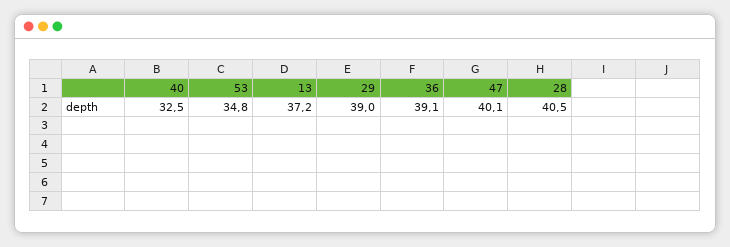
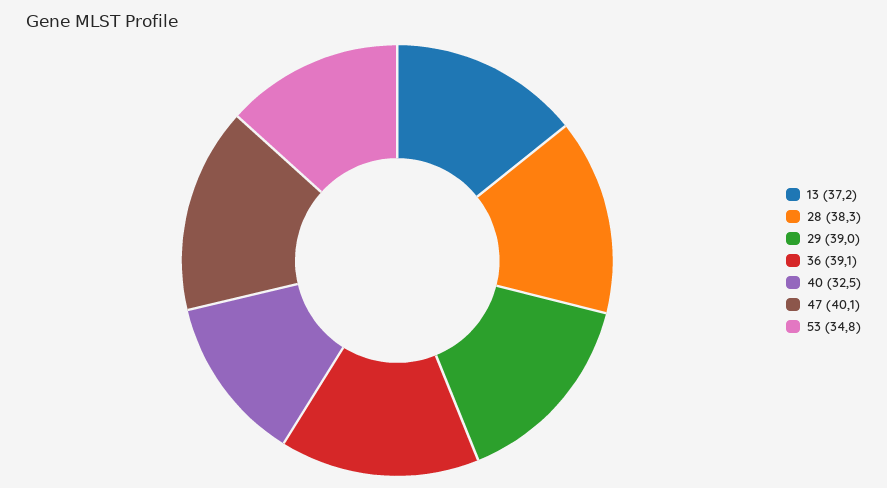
  {
    "40": 32.5,
    "53": 34.8,
    "13": 37.2,
    "29": 39,
    "36": 39.1,
    "47": 40.1,
-   "28": 40.5
+   "28": 38.3
  }

